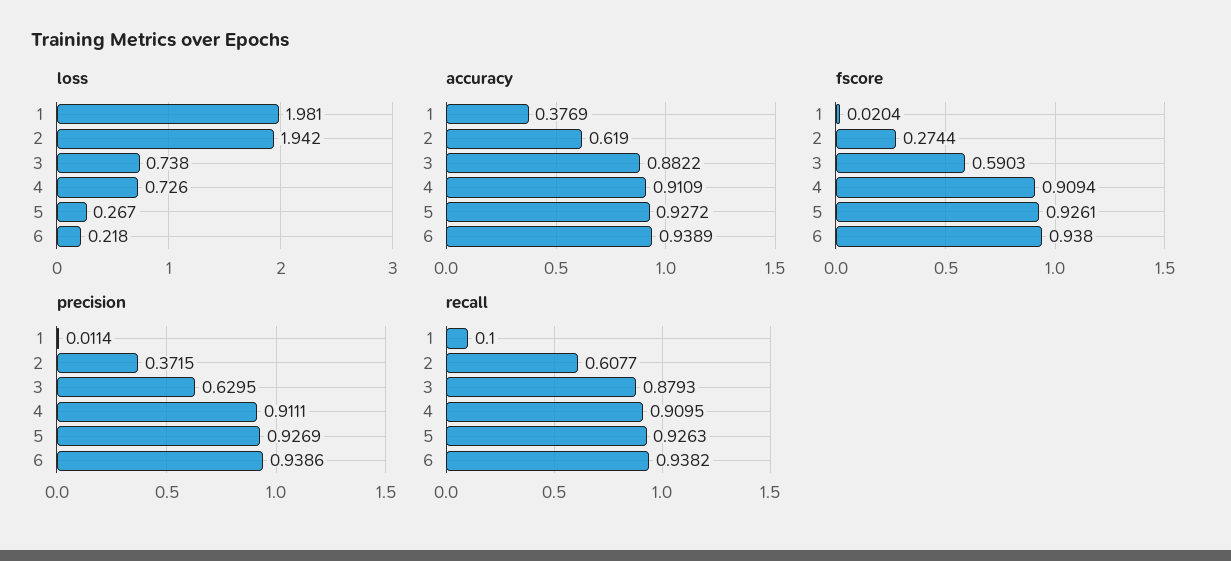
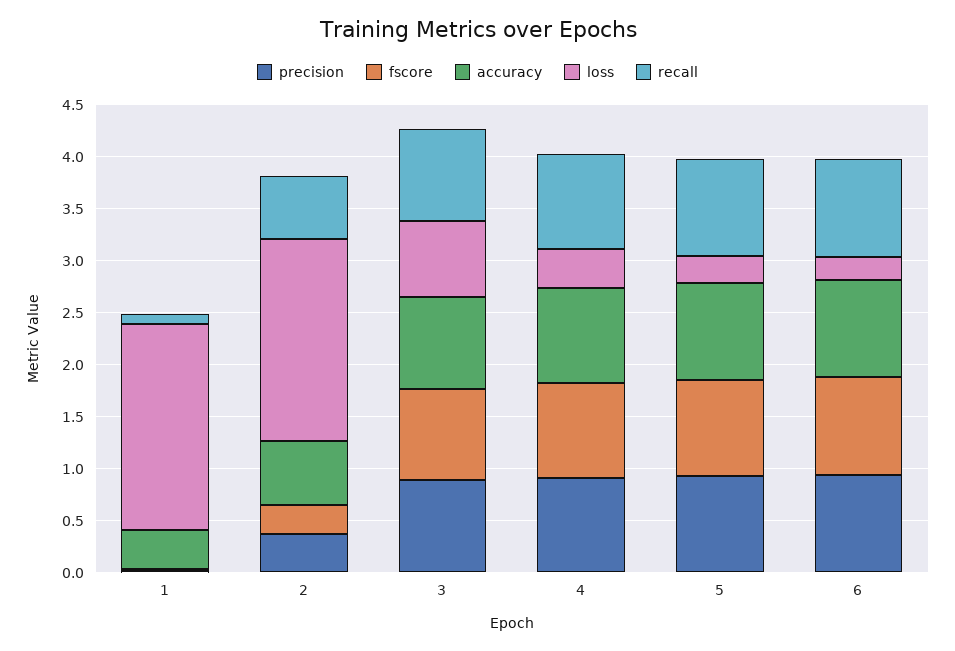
  {
    "loss": {
      "1": 1.981,
      "2": 1.942,
      "3": 0.738,
-     "4": 0.726,
+     "4": 0.4,
      "5": 0.267,
      "6": 0.218
    },
    "accuracy": {
      "1": 0.3769,
      "2": 0.619,
      "3": 0.8822,
      "4": 0.9109,
      "5": 0.9272,
      "6": 0.9389
    },
    "fscore": {
      "1": 0.0204,
      "2": 0.2744,
-     "3": 0.5903,
+     "3": 0.9,
      "4": 0.9094,
      "5": 0.9261,
      "6": 0.938
    },
    "precision": {
      "1": 0.0114,
      "2": 0.3715,
-     "3": 0.6295,
+     "3": 0.9,
      "4": 0.9111,
      "5": 0.9269,
      "6": 0.9386
    },
    "recall": {
      "1": 0.1,
      "2": 0.6077,
      "3": 0.8793,
      "4": 0.9095,
      "5": 0.9263,
      "6": 0.9382
    }
  }

